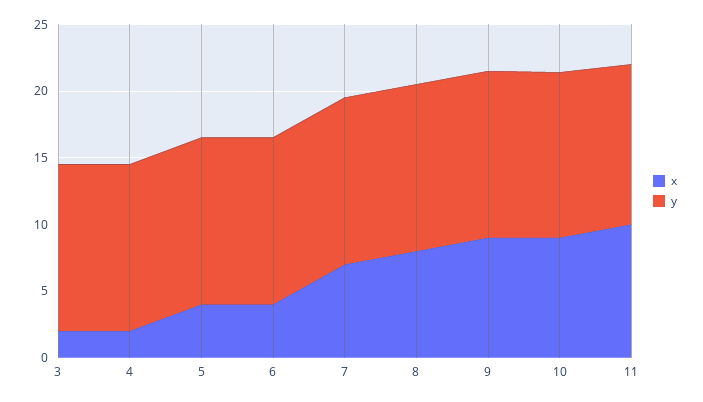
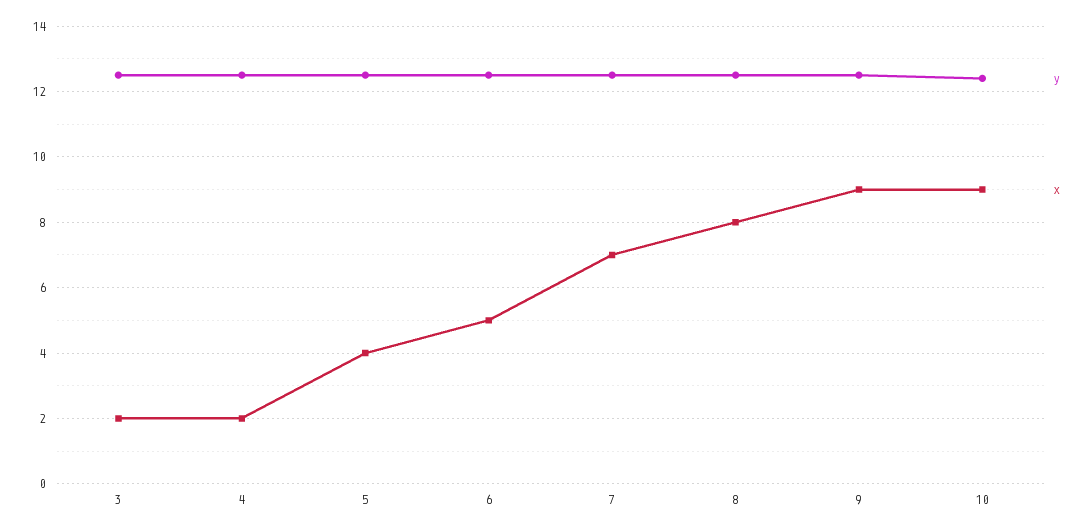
  {
    "x": {
      "3": 2,
      "4": 2,
      "5": 4,
-     "6": 4,
+     "6": 5,
      "7": 7,
      "8": 8,
      "9": 9,
-     "10": 9,
+     "10": 9
-     "11": 10
    },
    "y": {
      "3": 12.5,
      "4": 12.5,
      "5": 12.5,
      "6": 12.5,
      "7": 12.5,
      "8": 12.5,
      "9": 12.5,
-     "10": 12.5,
+     "10": 12.5
-     "11": 12
    }
  }

